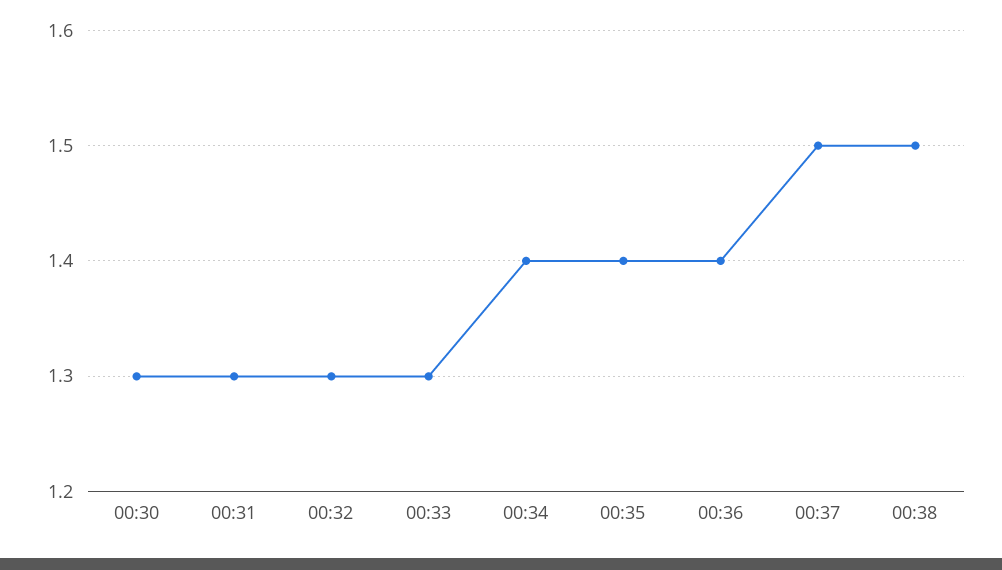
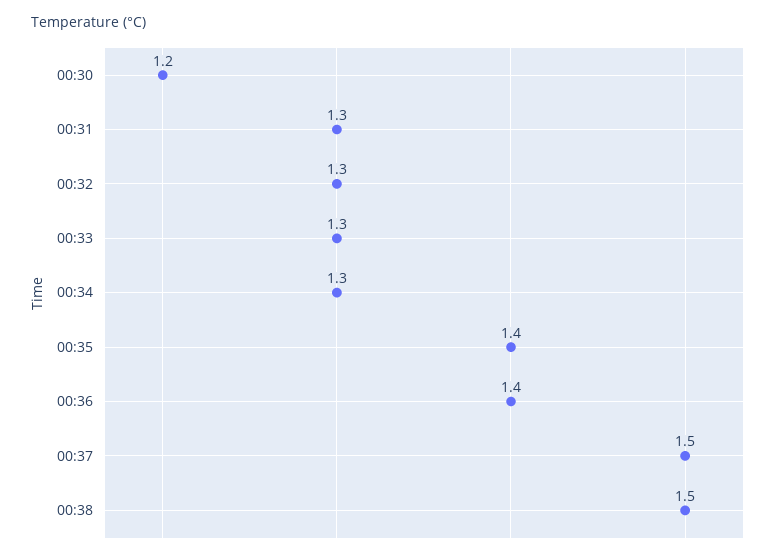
  {
-   "00:30": 1.3,
+   "00:30": 1.2,
    "00:31": 1.3,
    "00:32": 1.3,
    "00:33": 1.3,
-   "00:34": 1.4,
+   "00:34": 1.3,
    "00:35": 1.4,
    "00:36": 1.4,
    "00:37": 1.5,
    "00:38": 1.5
  }

